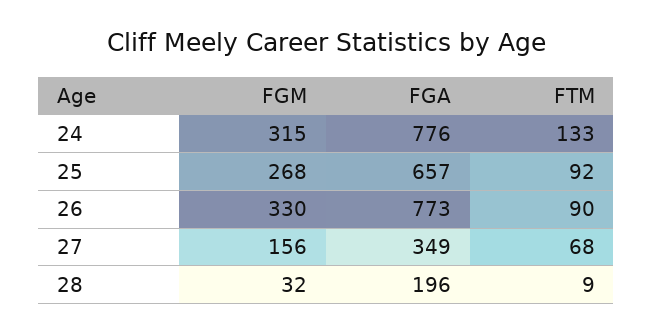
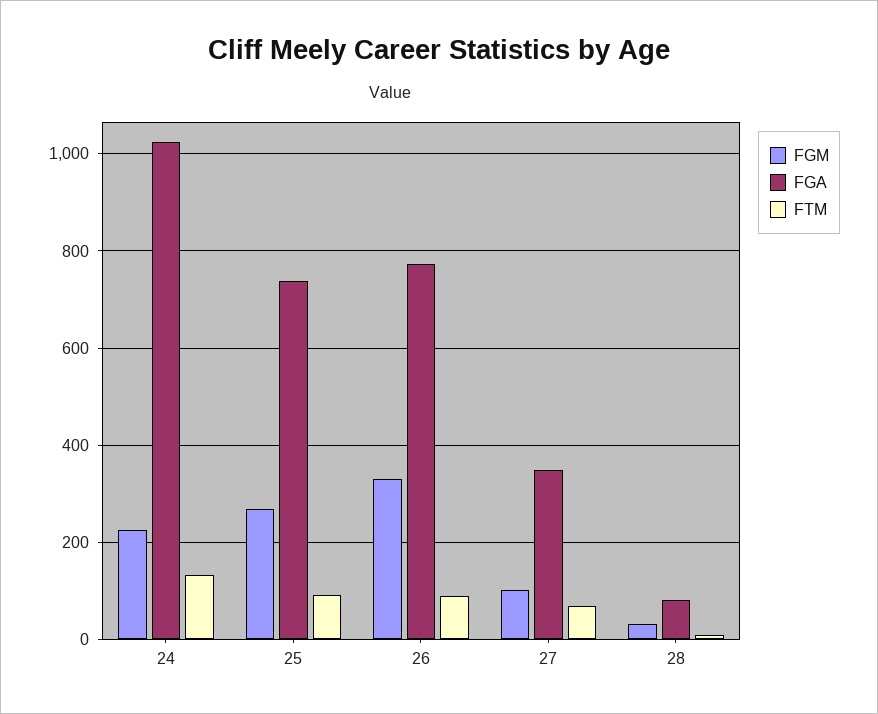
  {
    "FGM": {
-     "24": 315,
+     "24": 220,
      "25": 268,
      "26": 330,
-     "27": 156,
+     "27": 100,
      "28": 32
    },
    "FGA": {
-     "24": 776,
+     "24": 1020,
-     "25": 657,
+     "25": 740,
      "26": 773,
      "27": 349,
-     "28": 196
+     "28": 80
    },
    "FTM": {
      "24": 133,
      "25": 92,
      "26": 90,
      "27": 68,
      "28": 9
    }
  }

